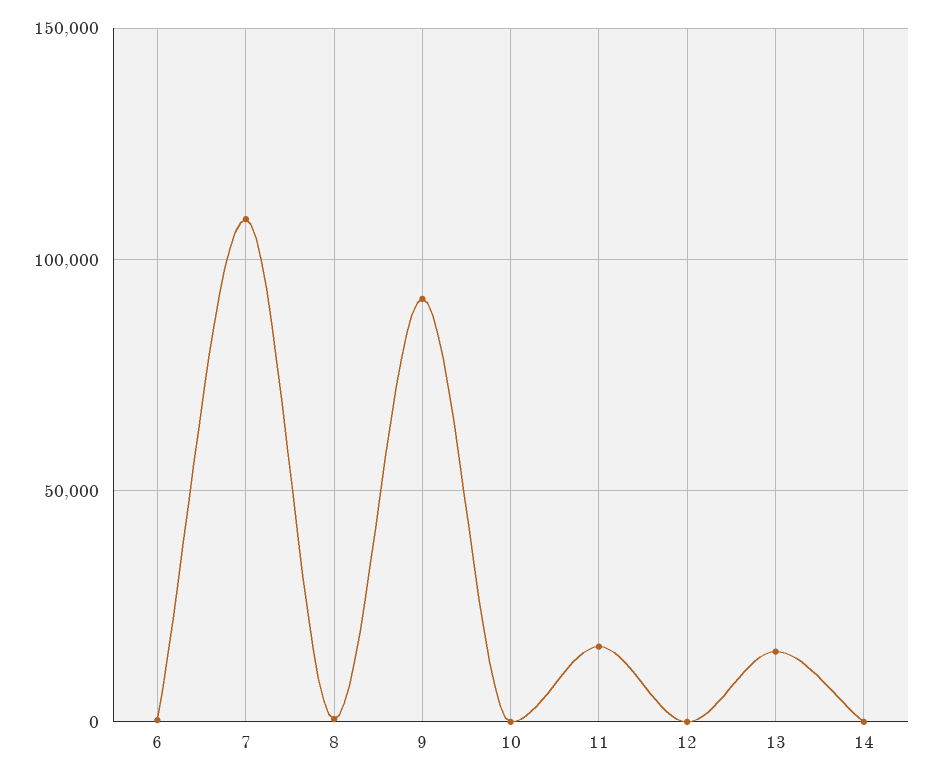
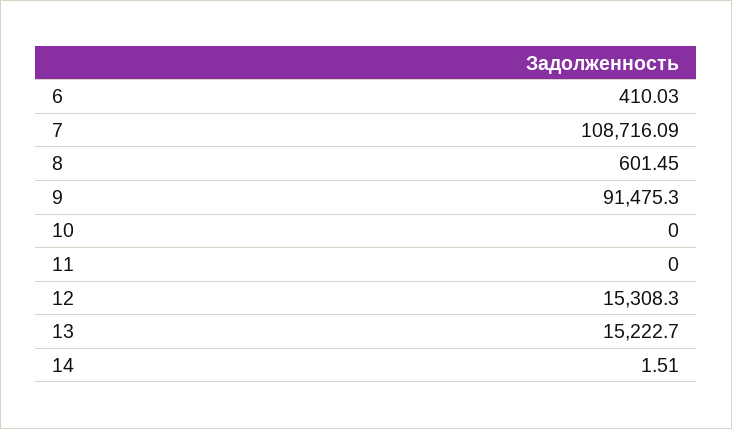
  {
    "6": 410.03,
    "7": 108716.09,
    "8": 601.45,
    "9": 91475.3,
    "10": 0,
-   "11": 15000,
+   "11": 0,
-   "12": 0,
+   "12": 15308.3,
    "13": 15222.7,
    "14": 1.51
  }

